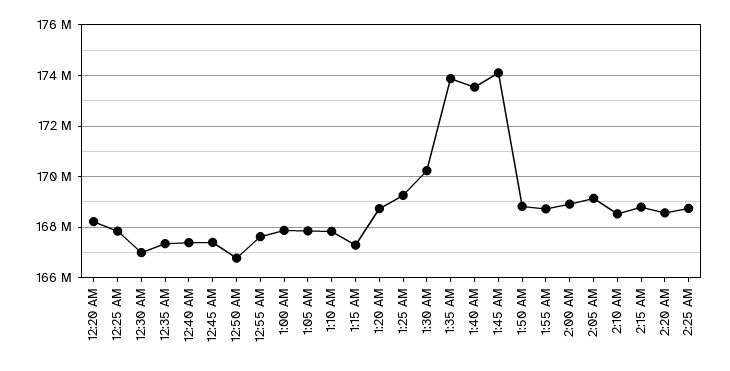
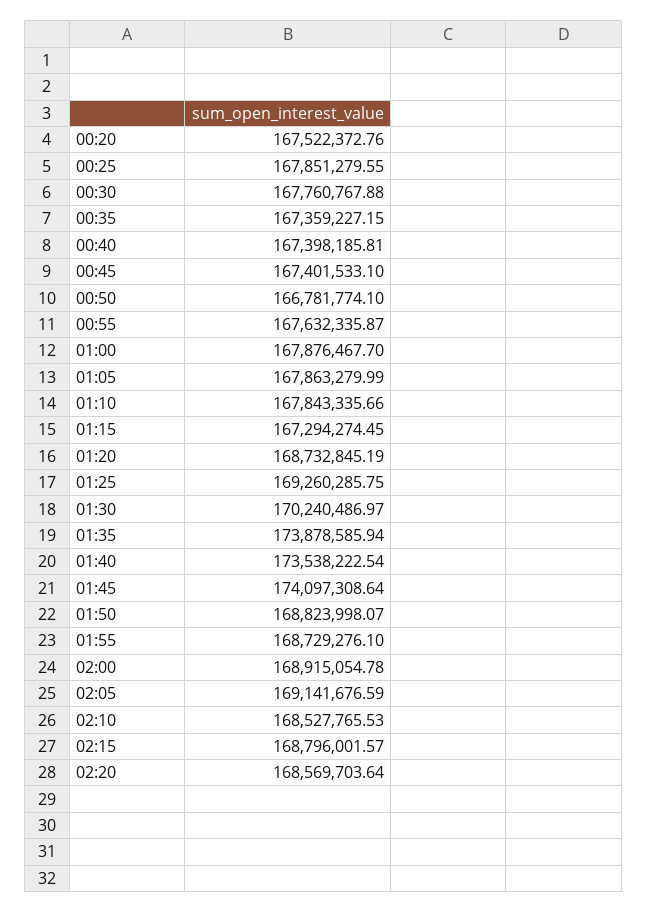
  {
-   "12:20 AM": 168250000,
+   "12:20 AM": 167522372.76,
    "12:25 AM": 167851279.55,
-   "12:30 AM": 167000000,
+   "12:30 AM": 167760767.88,
    "12:35 AM": 167359227.15,
    "12:40 AM": 167398185.81,
    "12:45 AM": 167401533.1,
    "12:50 AM": 166781774.1,
    "12:55 AM": 167632335.87,
    "1:00 AM": 167876467.7,
    "1:05 AM": 167863279.99,
    "1:10 AM": 167843335.66,
    "1:15 AM": 167294274.45,
    "1:20 AM": 168732845.19,
    "1:25 AM": 169260285.75,
    "1:30 AM": 170240486.97,
    "1:35 AM": 173878585.94,
    "1:40 AM": 173538222.54,
    "1:45 AM": 174097308.64,
    "1:50 AM": 168823998.07,
    "1:55 AM": 168729276.1,
    "2:00 AM": 168915054.78,
    "2:05 AM": 169141676.59,
    "2:10 AM": 168527765.53,
    "2:15 AM": 168796001.57,
-   "2:20 AM": 168569703.64,
+   "2:20 AM": 168569703.64
-   "2:25 AM": 168750000
  }

